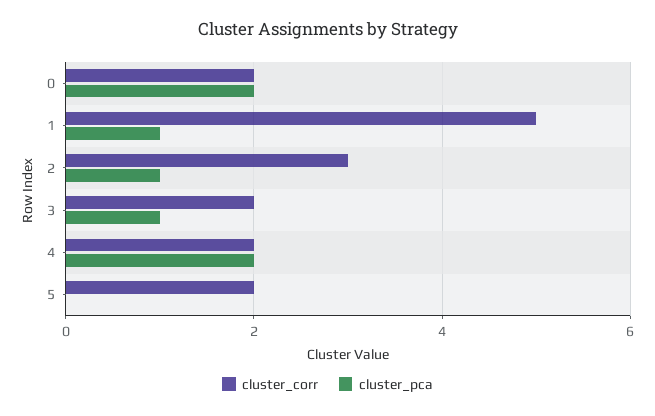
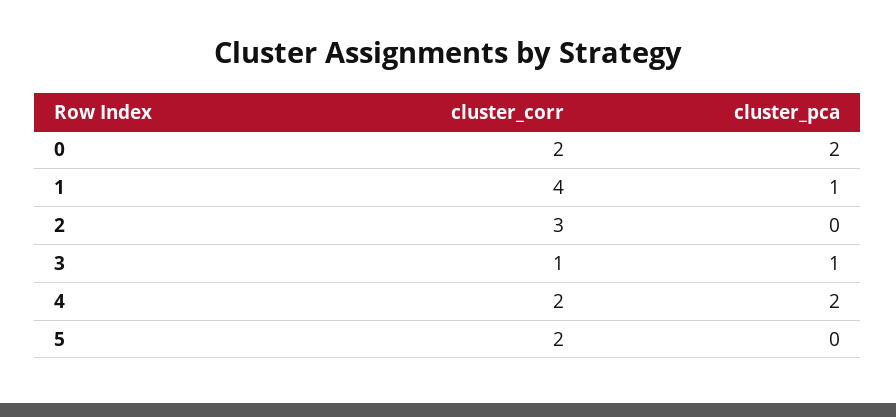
  {
    "cluster_corr": {
      "0": 2,
-     "1": 5,
+     "1": 4,
      "2": 3,
-     "3": 2,
+     "3": 1,
      "4": 2,
      "5": 2
    },
    "cluster_pca": {
      "0": 2,
      "1": 1,
-     "2": 1,
+     "2": 0,
      "3": 1,
      "4": 2,
      "5": 0
    }
  }

